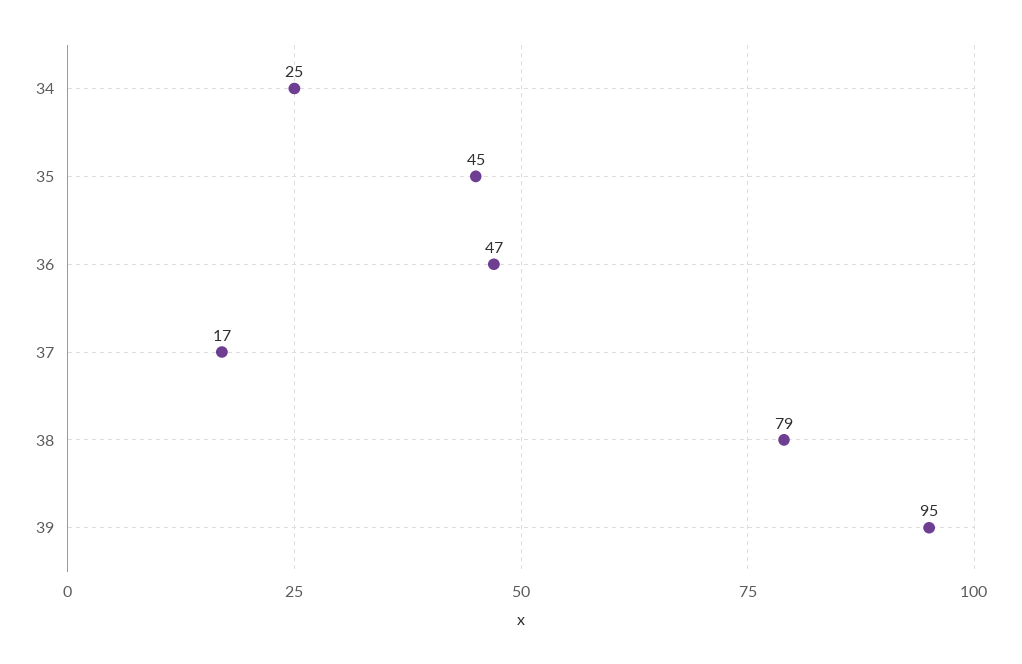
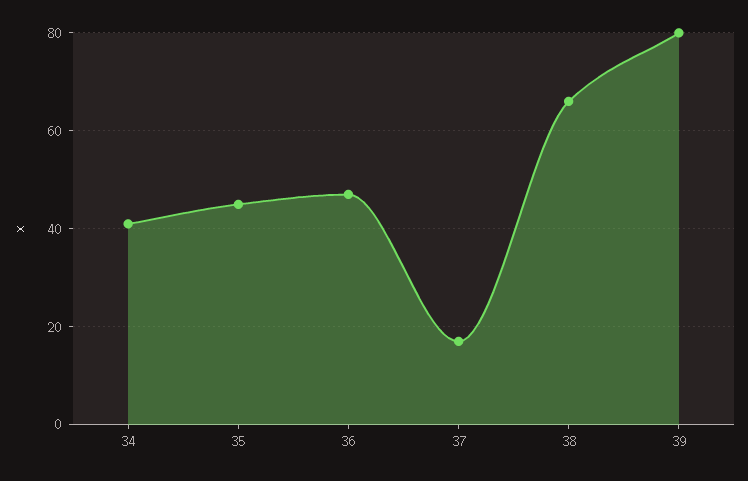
  {
-   "34": 25,
+   "34": 40,
    "35": 45,
    "36": 47,
    "37": 17,
-   "38": 79,
+   "38": 65,
-   "39": 95
+   "39": 80
  }

